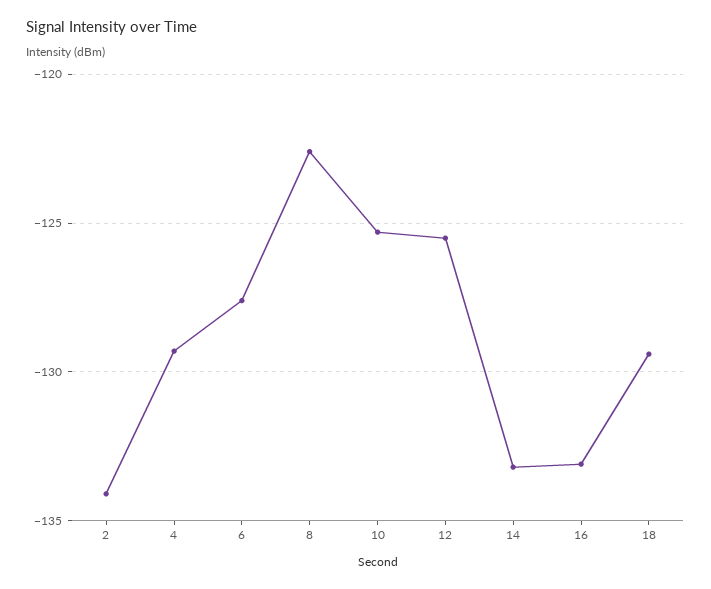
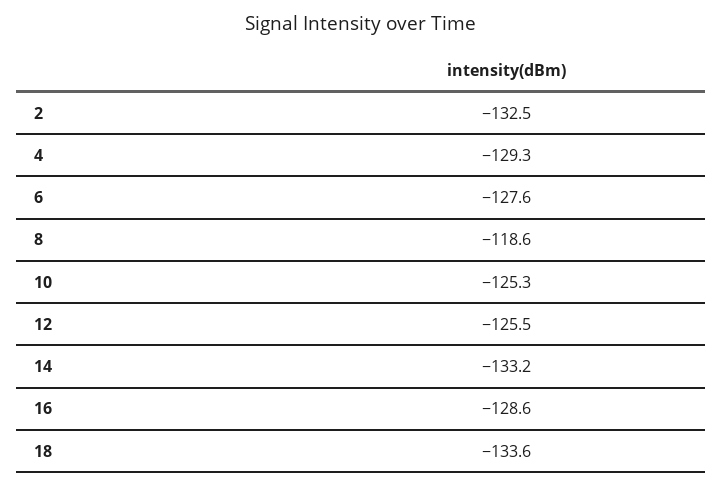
  {
-   "2": -134,
+   "2": -132.5,
    "4": -129.3,
    "6": -127.6,
-   "8": -122.5,
+   "8": -118.6,
    "10": -125.3,
    "12": -125.5,
    "14": -133.2,
-   "16": -133,
+   "16": -128.6,
-   "18": -129.5
+   "18": -133.6
  }

